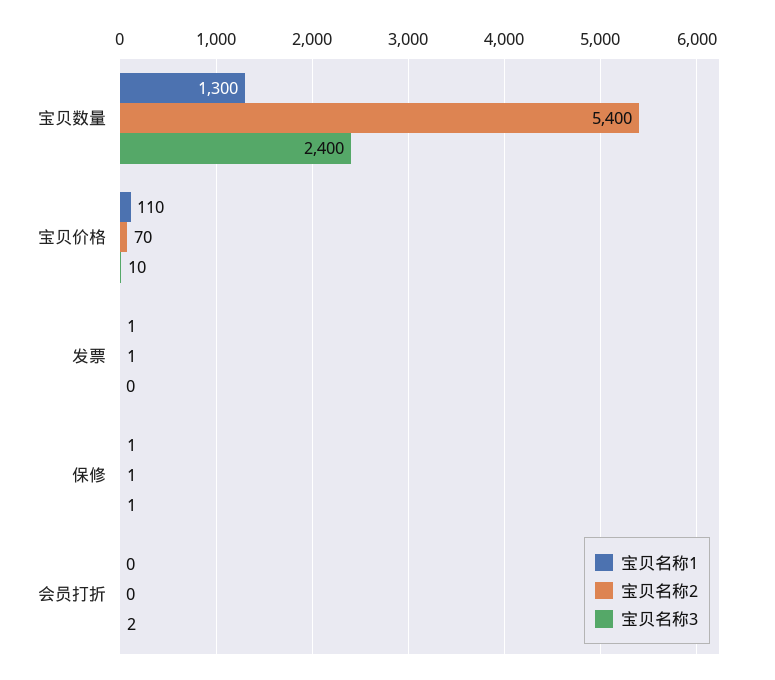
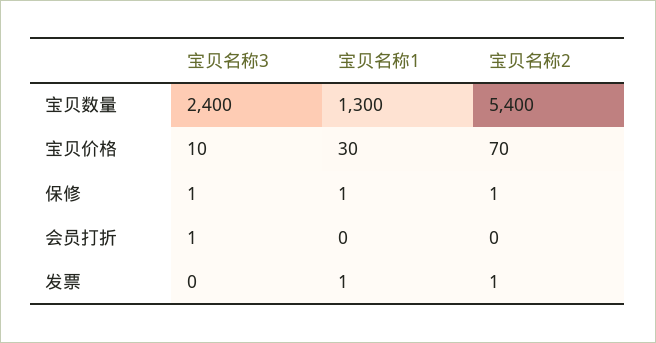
  {
    "宝贝名称1": {
      "宝贝数量": 1300,
-     "宝贝价格": 110,
+     "宝贝价格": 30,
      "发票": 1,
      "保修": 1,
      "会员打折": 0
    },
    "宝贝名称2": {
      "宝贝数量": 5400,
      "宝贝价格": 70,
      "发票": 1,
      "保修": 1,
      "会员打折": 0
    },
    "宝贝名称3": {
      "宝贝数量": 2400,
      "宝贝价格": 10,
      "发票": 0,
      "保修": 1,
-     "会员打折": 2
+     "会员打折": 1
    }
  }

